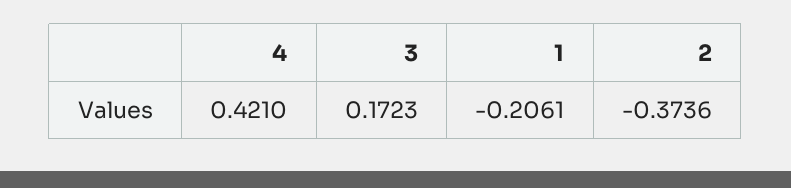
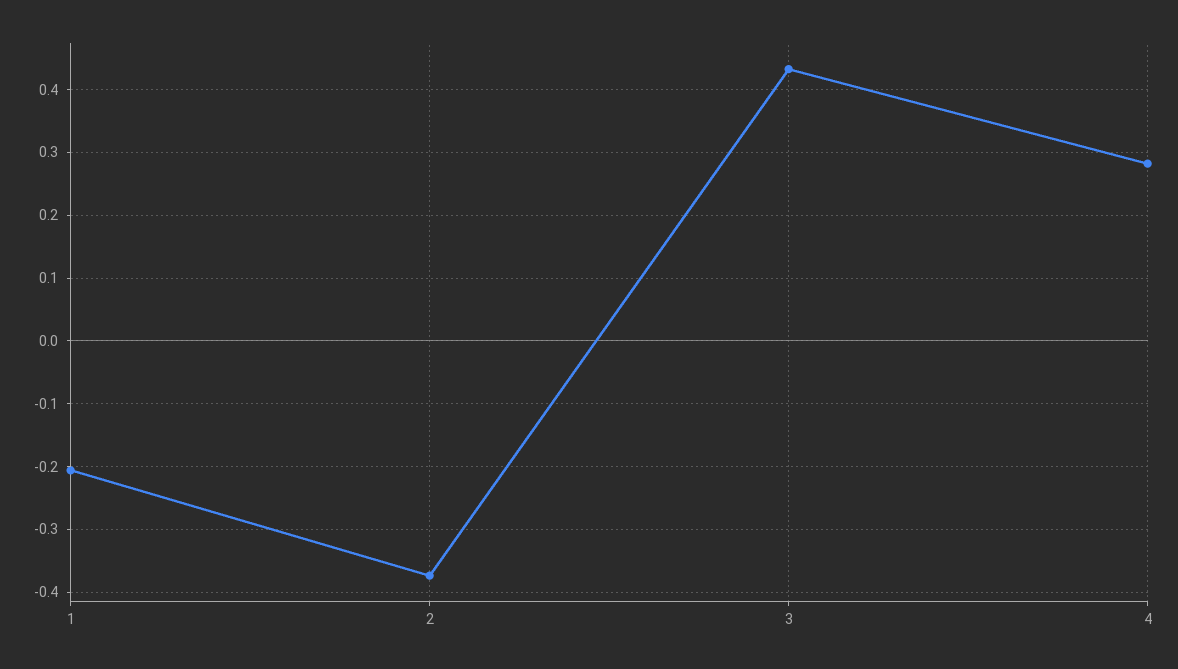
  {
-   "4": 0.421,
+   "4": 0.28,
-   "3": 0.1723,
+   "3": 0.43,
    "1": -0.2061,
    "2": -0.3736
  }

